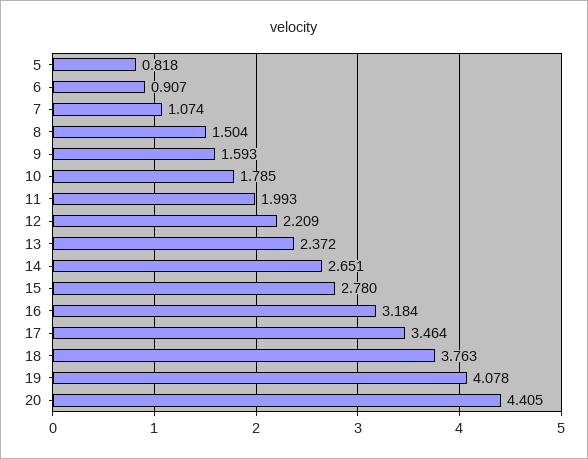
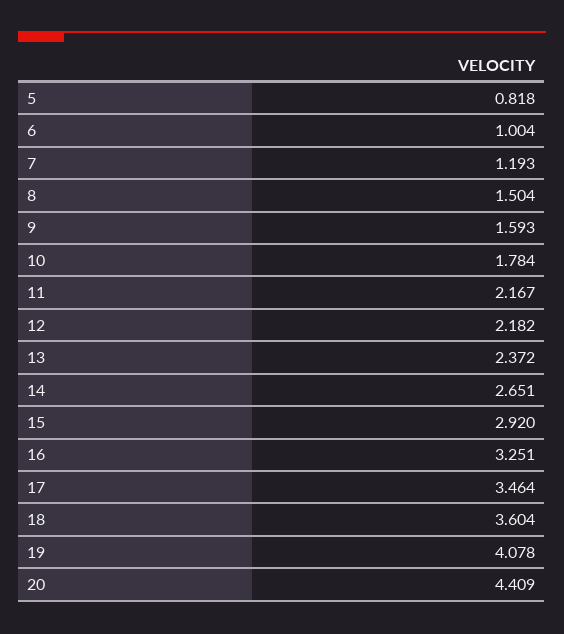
  {
    "5": 0.818,
-   "6": 0.907,
+   "6": 1.004,
-   "7": 1.074,
+   "7": 1.193,
    "8": 1.504,
    "9": 1.593,
-   "10": 1.785,
+   "10": 1.784,
-   "11": 1.993,
+   "11": 2.167,
-   "12": 2.209,
+   "12": 2.182,
    "13": 2.372,
    "14": 2.651,
-   "15": 2.78,
+   "15": 2.92,
-   "16": 3.184,
+   "16": 3.251,
    "17": 3.464,
-   "18": 3.763,
+   "18": 3.604,
    "19": 4.078,
-   "20": 4.405
+   "20": 4.409
  }

